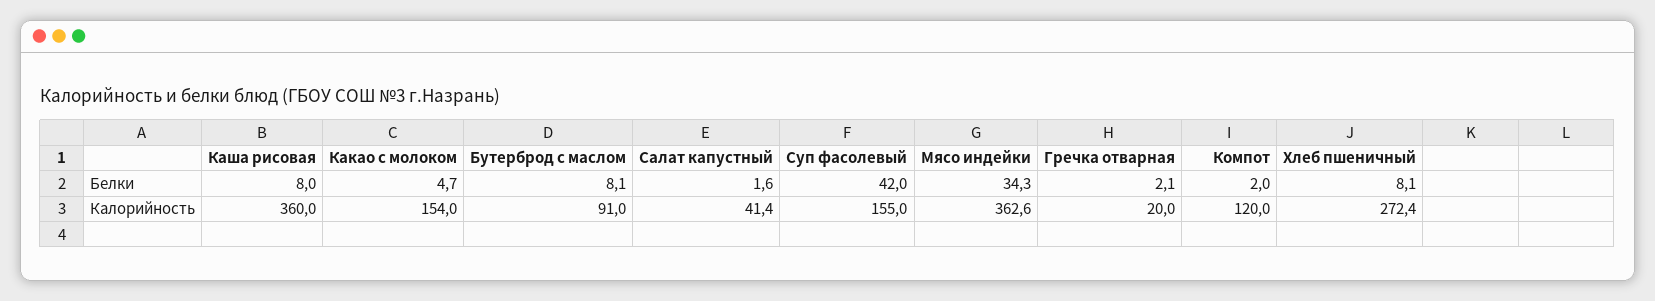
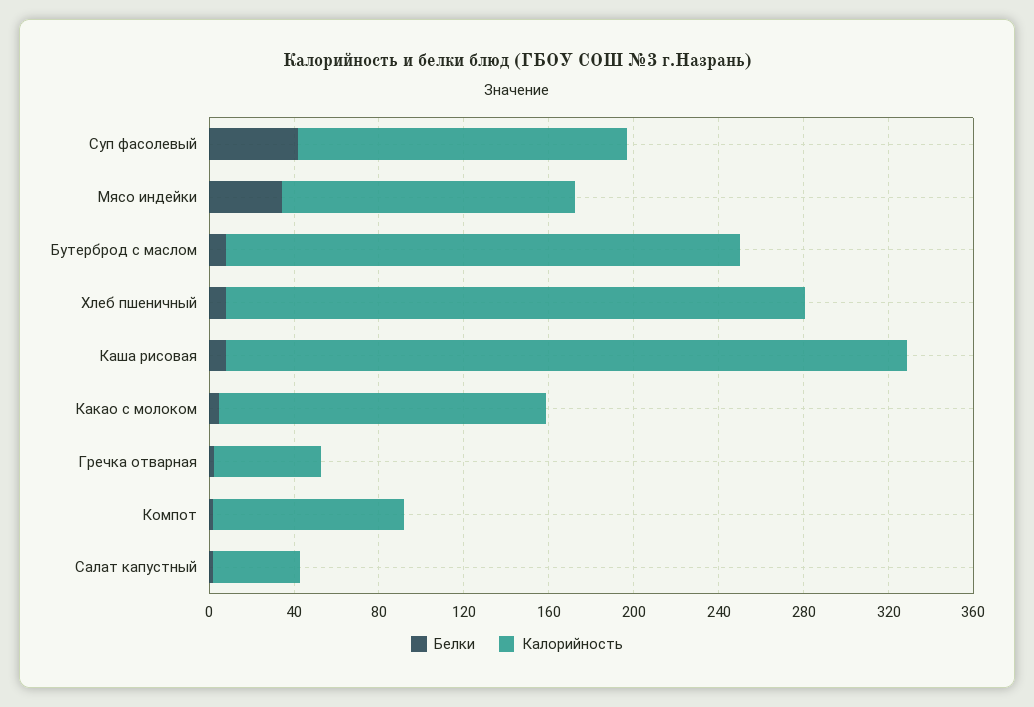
  {
    "Белки": {
      "Каша рисовая": 8,
      "Какао с молоком": 4.7,
      "Бутерброд с маслом": 8.1,
      "Салат капустный": 1.6,
      "Суп фасолевый": 42,
      "Мясо индейки": 34.3,
      "Гречка отварная": 2.1,
      "Компот": 2,
      "Хлеб пшеничный": 8.1
    },
    "Калорийность": {
-     "Каша рисовая": 360,
+     "Каша рисовая": 320,
      "Какао с молоком": 154,
-     "Бутерброд с маслом": 91,
+     "Бутерброд с маслом": 240,
      "Салат капустный": 41.4,
      "Суп фасолевый": 155,
-     "Мясо индейки": 362.6,
+     "Мясо индейки": 140,
-     "Гречка отварная": 20,
+     "Гречка отварная": 50,
-     "Компот": 120,
+     "Компот": 90,
      "Хлеб пшеничный": 272.4
    }
  }

